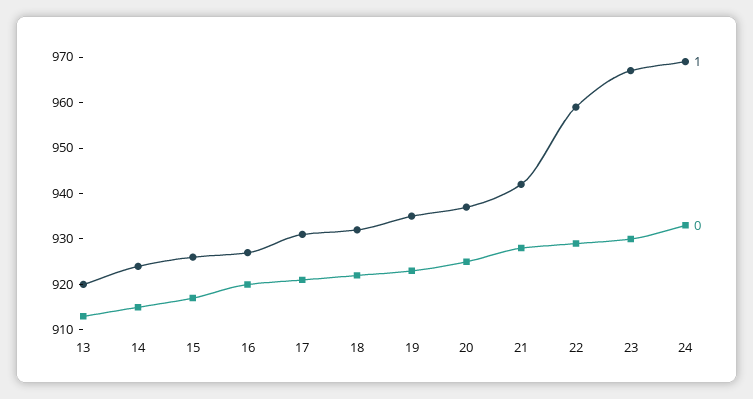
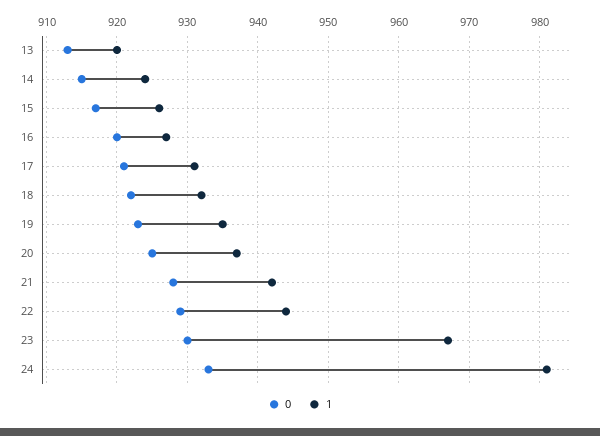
  {
    "1": {
      "13": 920,
      "14": 924,
      "15": 926,
      "16": 927,
      "17": 931,
      "18": 932,
      "19": 935,
      "20": 937,
      "21": 942,
-     "22": 960,
+     "22": 944,
      "23": 967,
-     "24": 970
+     "24": 981
    },
    "0": {
      "13": 913,
      "14": 915,
      "15": 917,
      "16": 920,
      "17": 921,
      "18": 922,
      "19": 923,
      "20": 925,
      "21": 928,
      "22": 929,
      "23": 930,
      "24": 933
    }
  }

